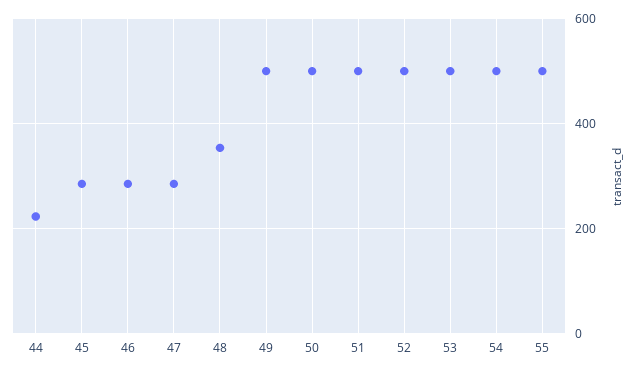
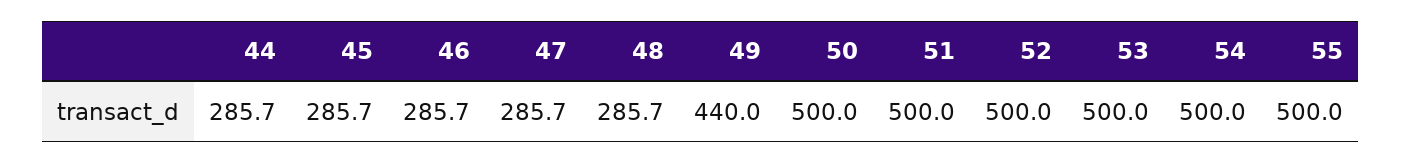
  {
-   "44": 220,
+   "44": 285.7,
    "45": 285.7,
    "46": 285.7,
    "47": 285.7,
-   "48": 360,
+   "48": 285.7,
-   "49": 500,
+   "49": 440,
    "50": 500,
    "51": 500,
    "52": 500,
    "53": 500,
    "54": 500,
    "55": 500
  }

